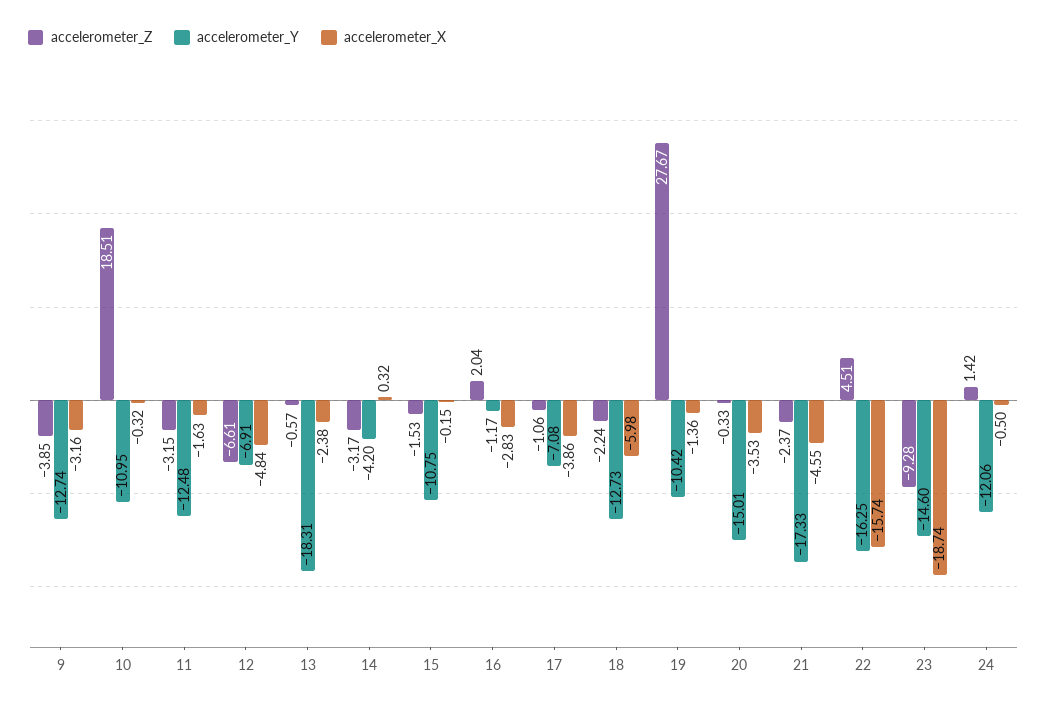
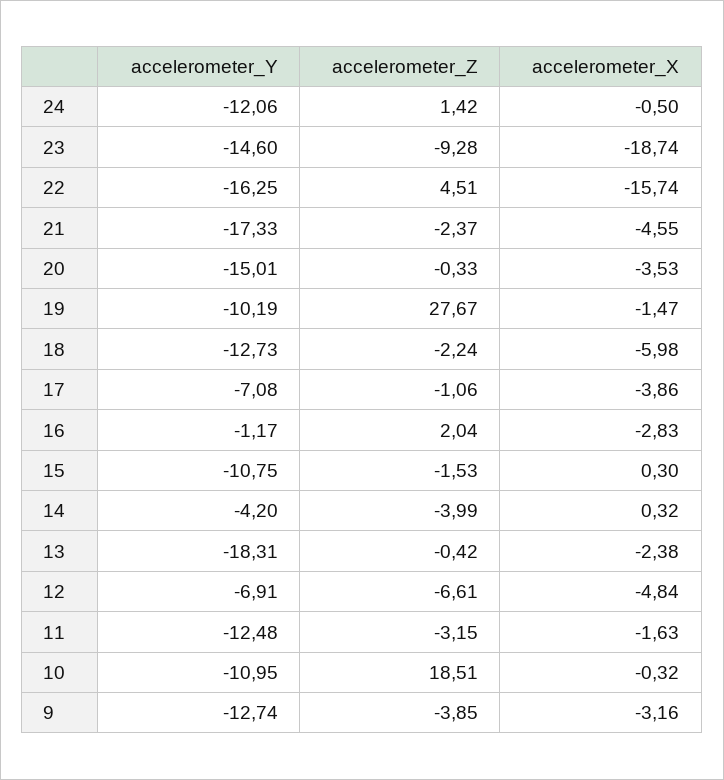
  {
    "accelerometer_Z": {
      "9": -3.85,
      "10": 18.51,
      "11": -3.15,
      "12": -6.61,
-     "13": -0.57,
+     "13": -0.42,
-     "14": -3.17,
+     "14": -3.99,
      "15": -1.53,
      "16": 2.04,
      "17": -1.06,
      "18": -2.24,
      "19": 27.67,
      "20": -0.33,
      "21": -2.37,
      "22": 4.51,
      "23": -9.28,
      "24": 1.42
    },
    "accelerometer_Y": {
      "9": -12.74,
      "10": -10.95,
      "11": -12.48,
      "12": -6.91,
      "13": -18.31,
      "14": -4.2,
      "15": -10.75,
      "16": -1.17,
      "17": -7.08,
      "18": -12.73,
-     "19": -10.42,
+     "19": -10.19,
      "20": -15.01,
      "21": -17.33,
      "22": -16.25,
      "23": -14.6,
      "24": -12.06
    },
    "accelerometer_X": {
      "9": -3.16,
      "10": -0.32,
      "11": -1.63,
      "12": -4.84,
      "13": -2.38,
      "14": 0.32,
-     "15": -0.15,
+     "15": 0.3,
      "16": -2.83,
      "17": -3.86,
      "18": -5.98,
-     "19": -1.36,
+     "19": -1.47,
      "20": -3.53,
      "21": -4.55,
      "22": -15.74,
      "23": -18.74,
      "24": -0.5
    }
  }

